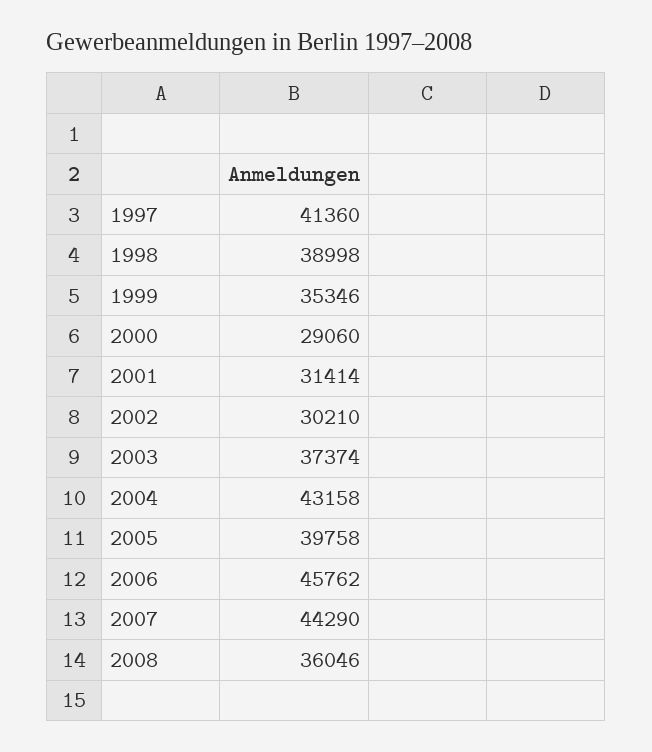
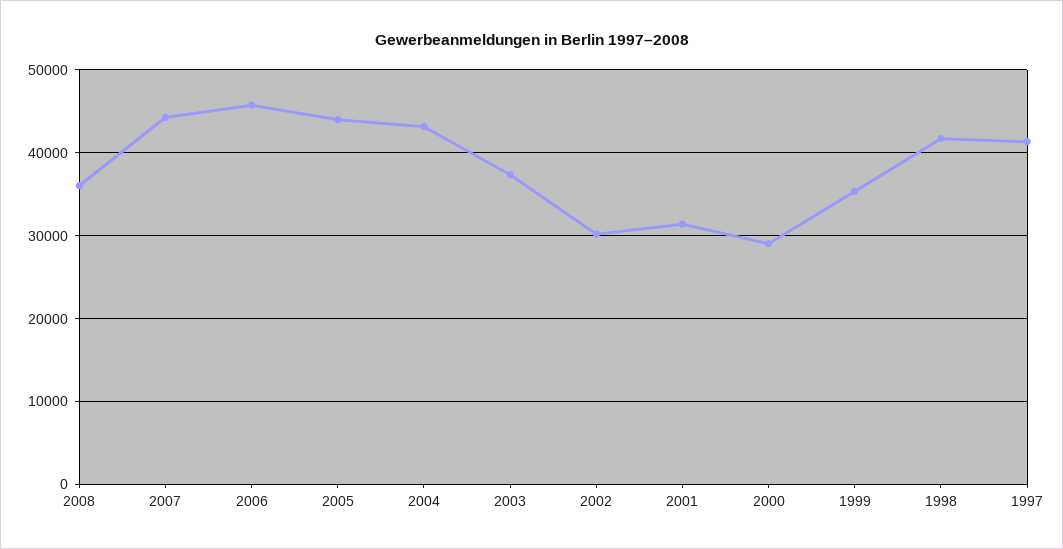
  {
    "1997": 41360,
-   "1998": 38998,
+   "1998": 42000,
    "1999": 35346,
    "2000": 29060,
    "2001": 31414,
    "2002": 30210,
    "2003": 37374,
    "2004": 43158,
-   "2005": 39758,
+   "2005": 44000,
    "2006": 45762,
    "2007": 44290,
    "2008": 36046
  }

